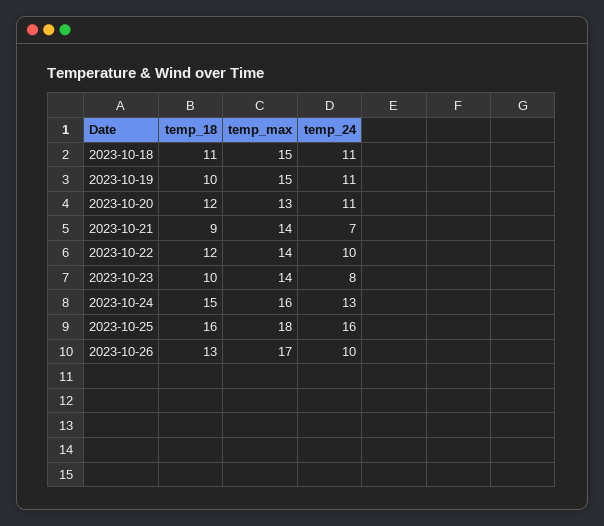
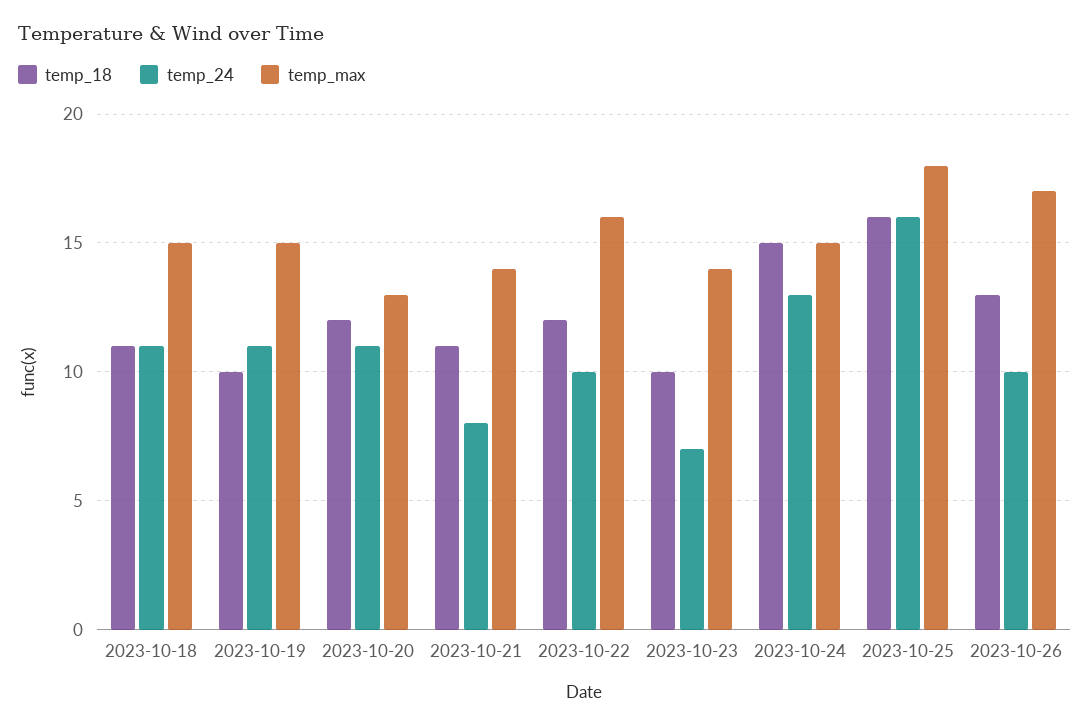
  {
    "temp_18": {
      "2023-10-18": 11,
      "2023-10-19": 10,
      "2023-10-20": 12,
-     "2023-10-21": 9,
+     "2023-10-21": 11,
      "2023-10-22": 12,
      "2023-10-23": 10,
      "2023-10-24": 15,
      "2023-10-25": 16,
      "2023-10-26": 13
    },
    "temp_max": {
      "2023-10-18": 15,
      "2023-10-19": 15,
      "2023-10-20": 13,
      "2023-10-21": 14,
-     "2023-10-22": 14,
+     "2023-10-22": 16,
      "2023-10-23": 14,
-     "2023-10-24": 16,
+     "2023-10-24": 15,
      "2023-10-25": 18,
      "2023-10-26": 17
    },
    "temp_24": {
      "2023-10-18": 11,
      "2023-10-19": 11,
      "2023-10-20": 11,
-     "2023-10-21": 7,
+     "2023-10-21": 8,
      "2023-10-22": 10,
-     "2023-10-23": 8,
+     "2023-10-23": 7,
      "2023-10-24": 13,
      "2023-10-25": 16,
      "2023-10-26": 10
    }
  }

